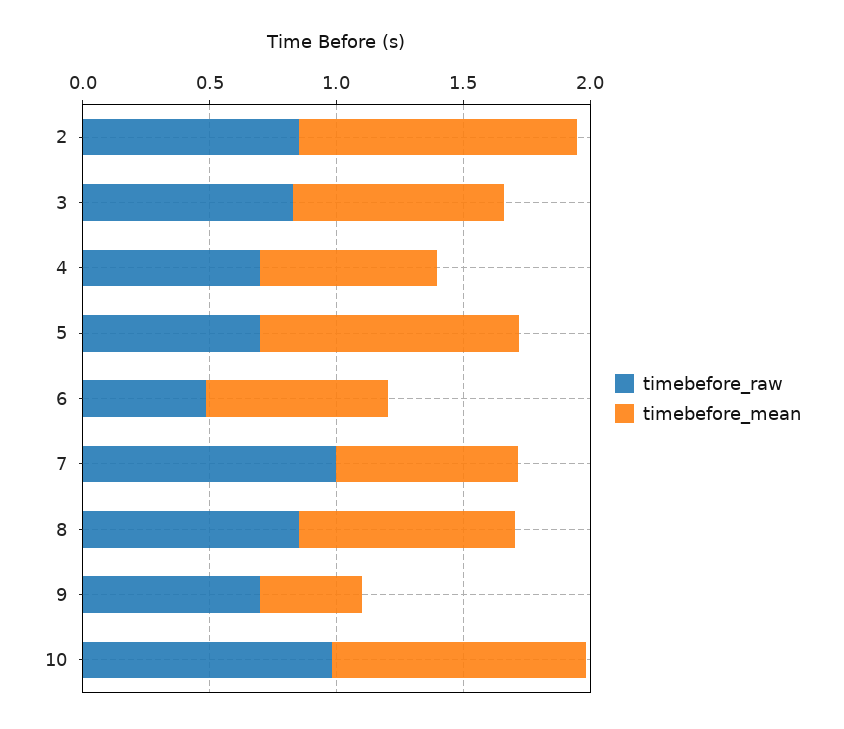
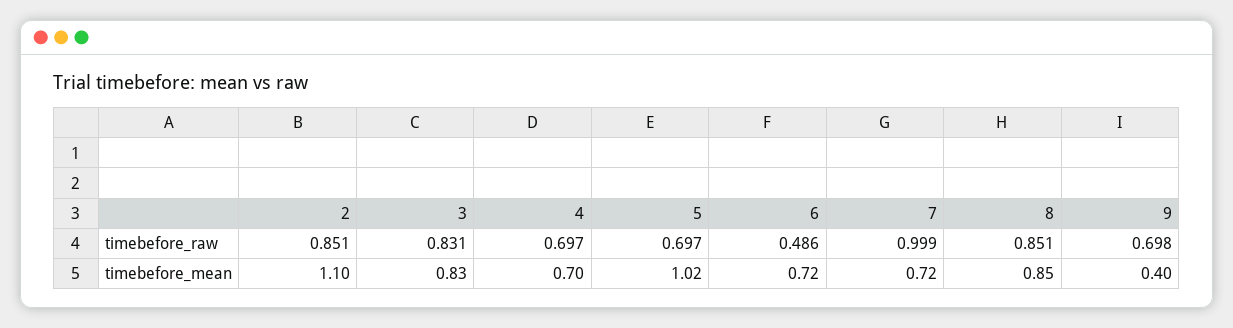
  {
    "timebefore_raw": {
      "2": 0.851,
      "3": 0.831,
      "4": 0.697,
      "5": 0.697,
      "6": 0.486,
      "7": 0.999,
      "8": 0.851,
-     "9": 0.698,
+     "9": 0.698
-     "10": 1
    },
    "timebefore_mean": {
      "2": 1.1,
      "3": 0.83,
      "4": 0.7,
      "5": 1.02,
      "6": 0.72,
      "7": 0.72,
      "8": 0.85,
-     "9": 0.4,
+     "9": 0.4
-     "10": 1
    }
  }

